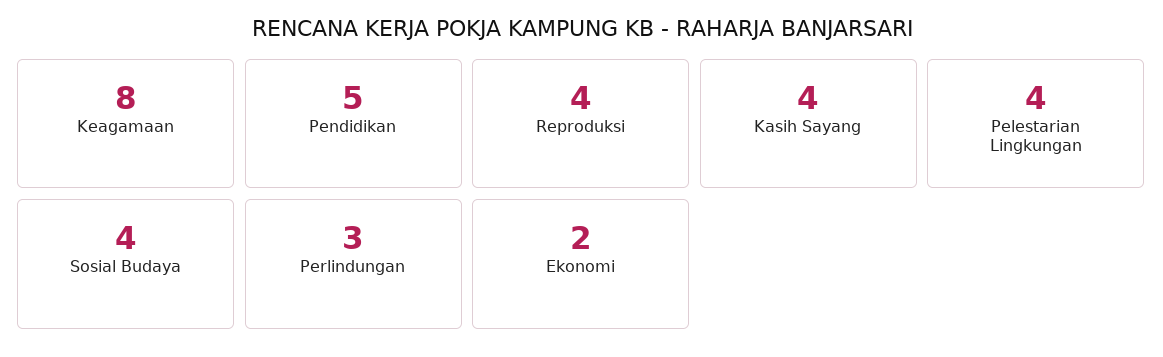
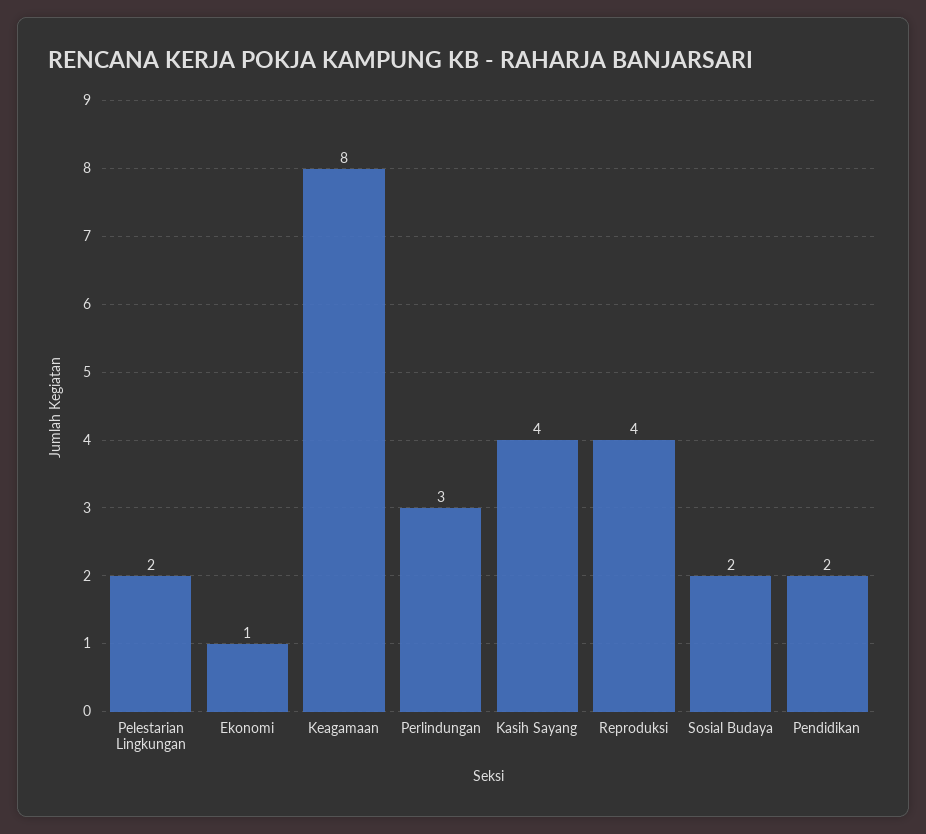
  {
    "Keagamaan": 8,
-   "Pendidikan": 5,
+   "Pendidikan": 2,
    "Reproduksi": 4,
    "Kasih Sayang": 4,
-   "Pelestarian Lingkungan": 4,
+   "Pelestarian Lingkungan": 2,
-   "Sosial Budaya": 4,
+   "Sosial Budaya": 2,
    "Perlindungan": 3,
-   "Ekonomi": 2
+   "Ekonomi": 1
  }

